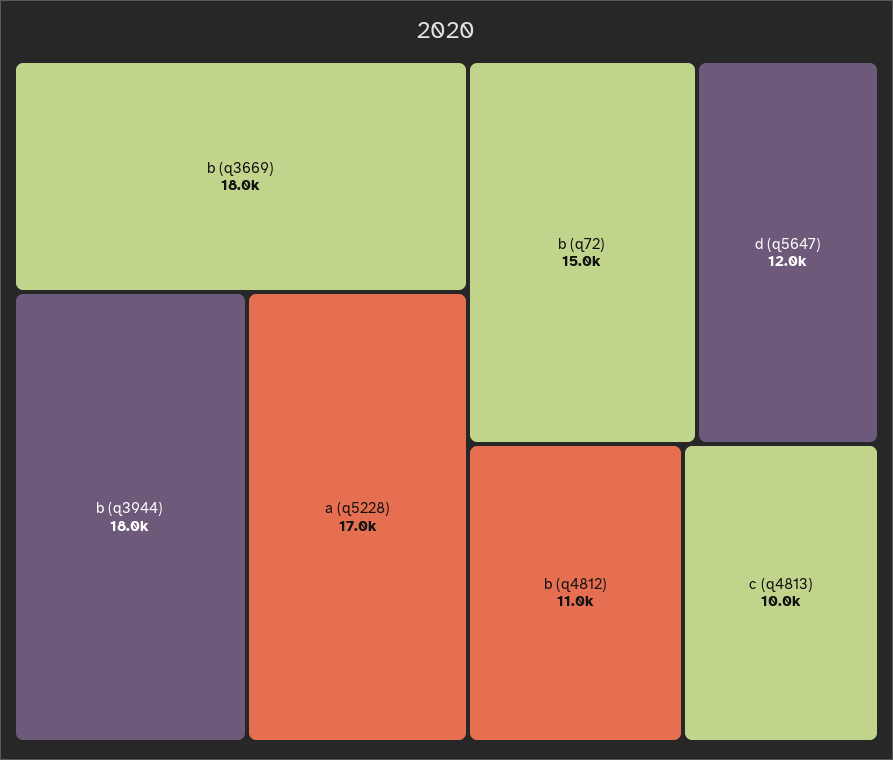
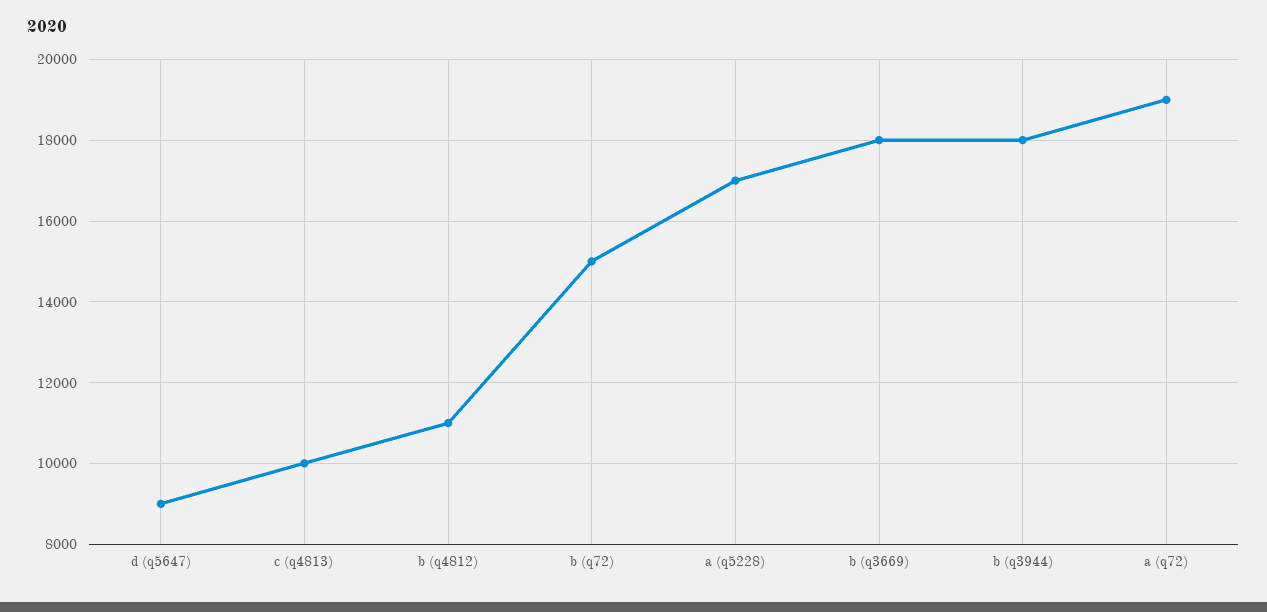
  {
    "b (q3669)": 18000,
    "b (q3944)": 18000,
    "a (q5228)": 17000,
    "b (q72)": 15000,
-   "d (q5647)": 12000,
+   "d (q5647)": 9000,
    "b (q4812)": 11000,
-   "c (q4813)": 10000
+   "c (q4813)": 10000,
+   "a (q72)": 19000
  }

